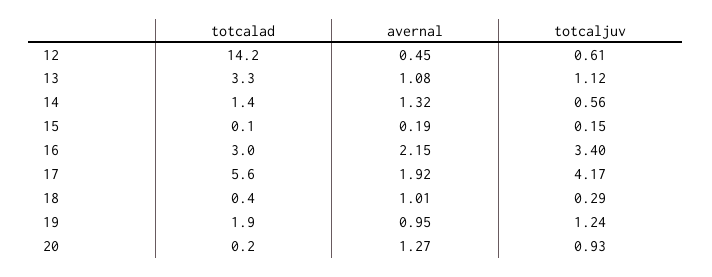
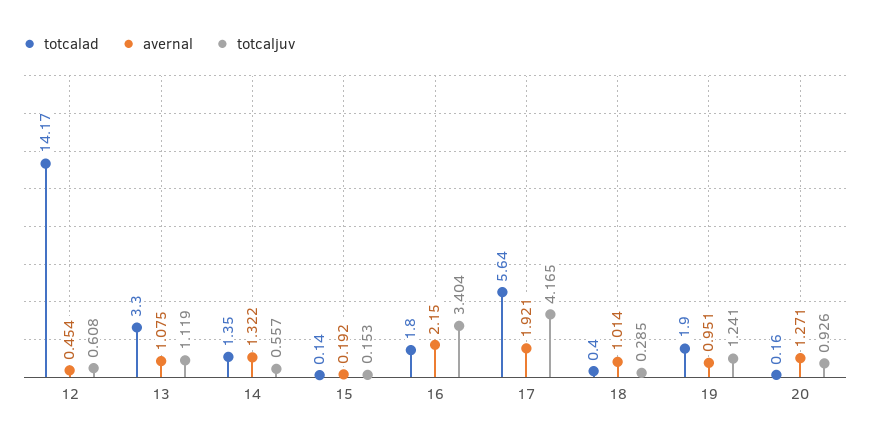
  {
    "totcalad": {
      "12": 14.17,
      "13": 3.3,
      "14": 1.35,
      "15": 0.14,
-     "16": 3,
+     "16": 1.8,
      "17": 5.64,
      "18": 0.4,
      "19": 1.9,
      "20": 0.16
    },
    "avernal": {
      "12": 0.454,
      "13": 1.075,
      "14": 1.322,
      "15": 0.192,
      "16": 2.15,
      "17": 1.921,
      "18": 1.014,
      "19": 0.951,
      "20": 1.271
    },
    "totcaljuv": {
      "12": 0.608,
      "13": 1.119,
      "14": 0.557,
      "15": 0.153,
      "16": 3.404,
      "17": 4.165,
      "18": 0.285,
      "19": 1.241,
      "20": 0.926
    }
  }

